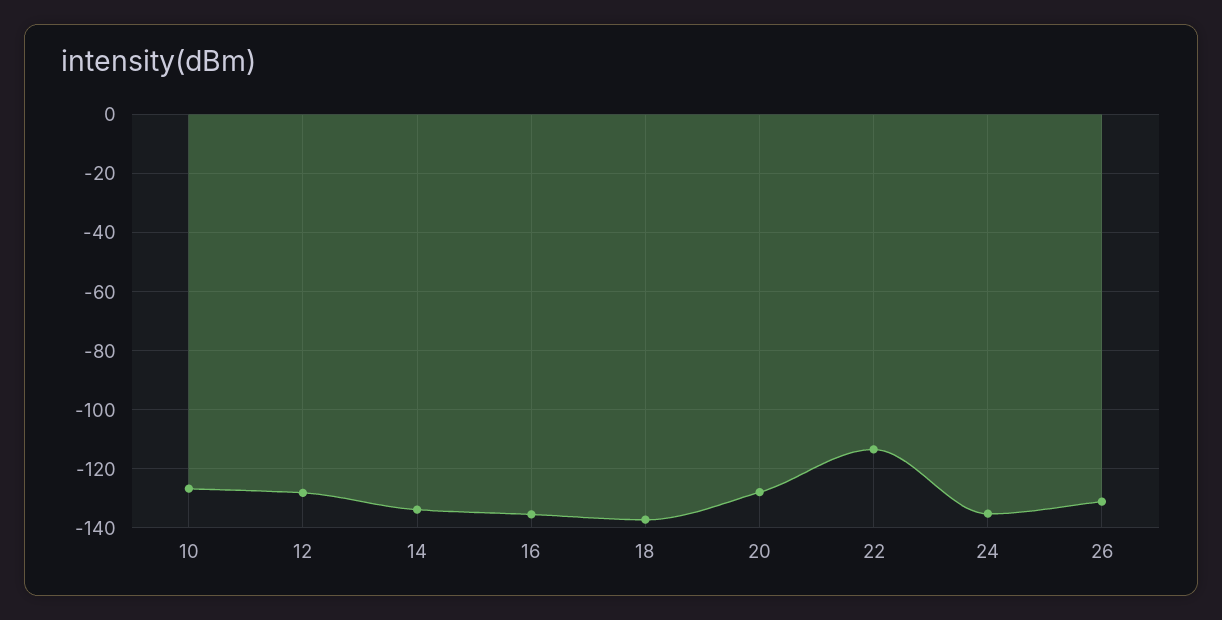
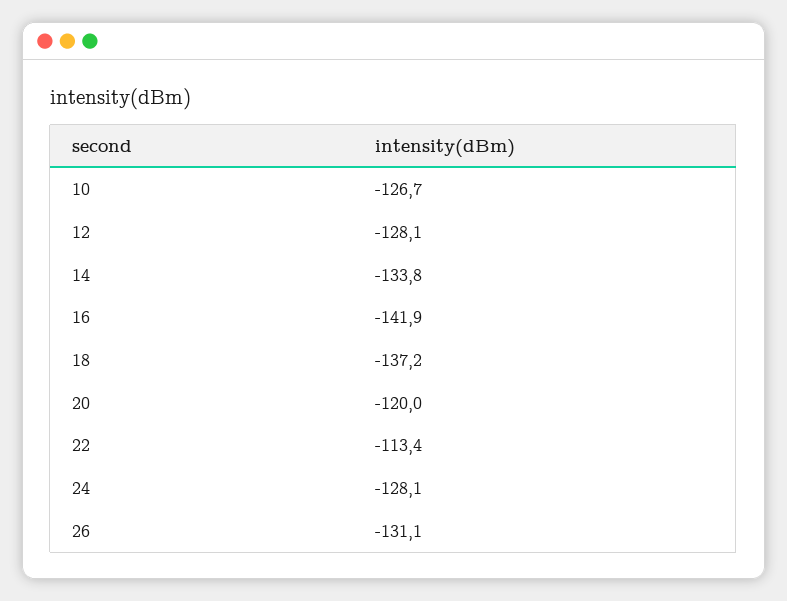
  {
    "10": -126.7,
    "12": -128.1,
    "14": -133.8,
-   "16": -135,
+   "16": -141.9,
    "18": -137.2,
-   "20": -127.5,
+   "20": -120,
    "22": -113.4,
-   "24": -135,
+   "24": -128.1,
    "26": -131.1
  }

